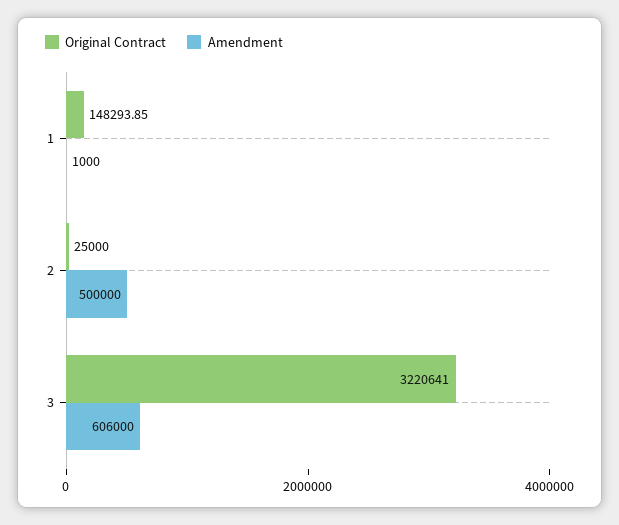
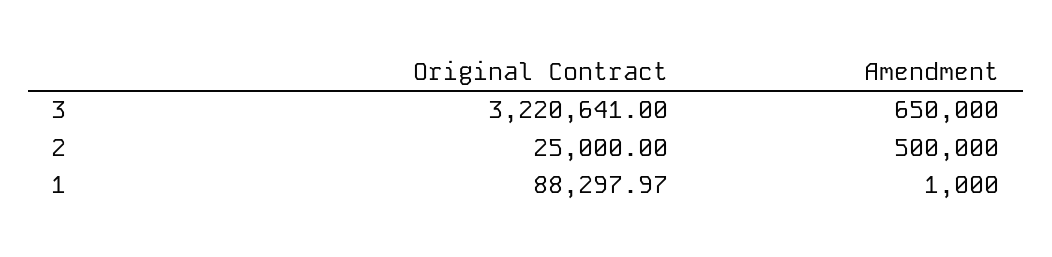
  {
    "Original Contract": {
-     "1": 148293.85,
+     "1": 88297.97,
      "2": 25000,
      "3": 3220641
    },
    "Amendment": {
      "1": 1000,
      "2": 500000,
-     "3": 606000
+     "3": 650000
    }
  }

